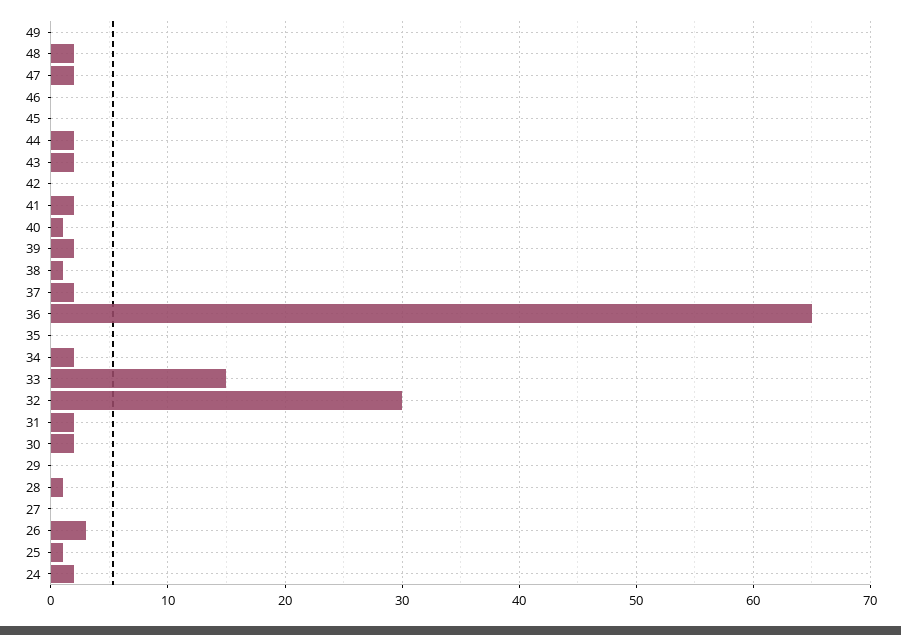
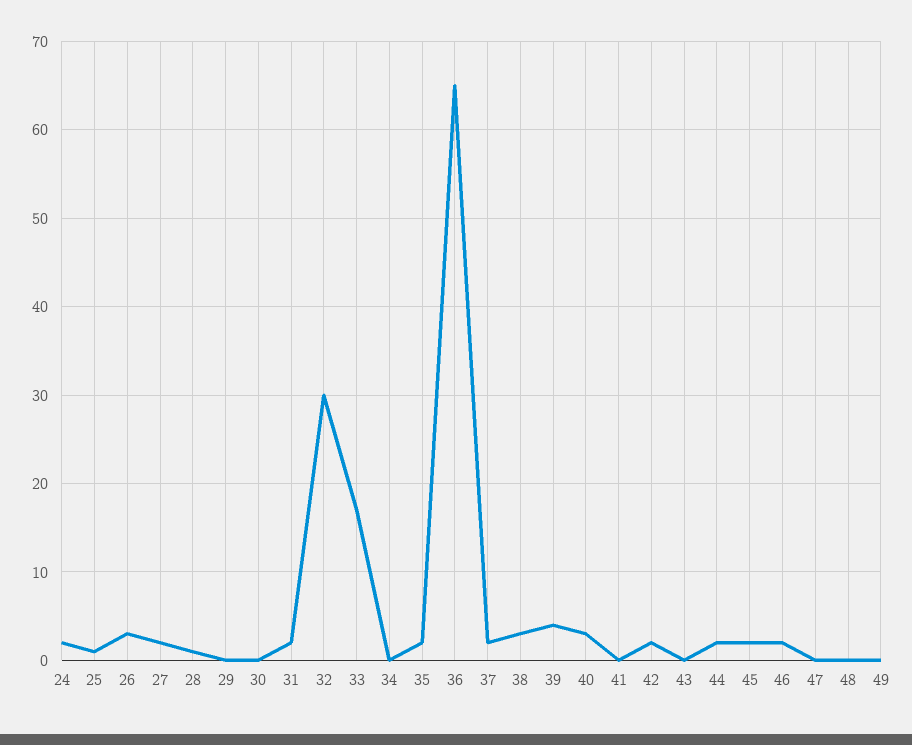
  {
    "49": 0,
-   "48": 2,
+   "48": 0,
-   "47": 2,
+   "47": 0,
-   "46": 0,
+   "46": 2,
-   "45": 0,
+   "45": 2,
    "44": 2,
-   "43": 2,
+   "43": 0,
-   "42": 0,
+   "42": 2,
-   "41": 2,
+   "41": 0,
-   "40": 1,
+   "40": 3,
-   "39": 2,
+   "39": 4,
-   "38": 1,
+   "38": 3,
    "37": 2,
    "36": 65,
-   "35": 0,
+   "35": 2,
-   "34": 2,
+   "34": 0,
-   "33": 15,
+   "33": 17,
    "32": 30,
    "31": 2,
-   "30": 2,
+   "30": 0,
    "29": 0,
    "28": 1,
-   "27": 0,
+   "27": 2,
    "26": 3,
    "25": 1,
    "24": 2
  }

